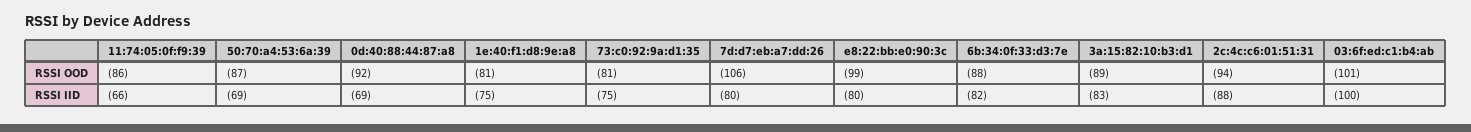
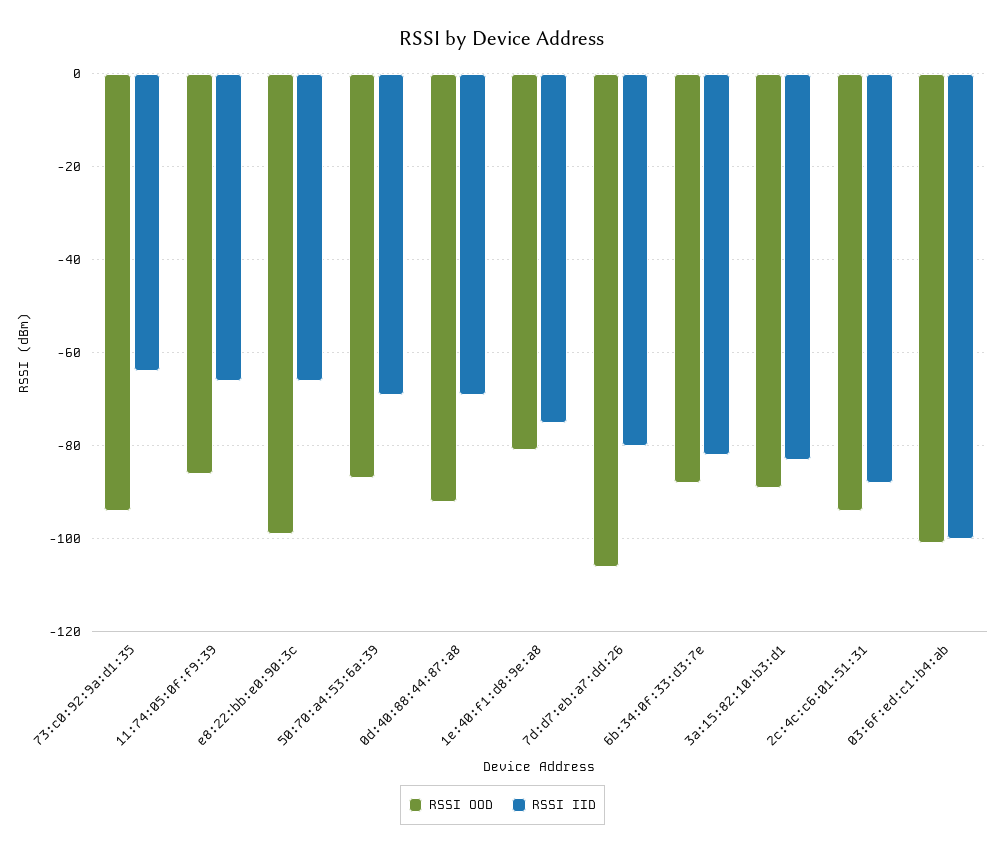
  {
    "RSSI OOD": {
      "11:74:05:0f:f9:39": -86,
      "50:70:a4:53:6a:39": -87,
      "0d:40:88:44:87:a8": -92,
      "1e:40:f1:d8:9e:a8": -81,
-     "73:c0:92:9a:d1:35": -81,
+     "73:c0:92:9a:d1:35": -95,
      "7d:d7:eb:a7:dd:26": -106,
      "e8:22:bb:e0:90:3c": -99,
      "6b:34:0f:33:d3:7e": -88,
      "3a:15:82:10:b3:d1": -89,
      "2c:4c:c6:01:51:31": -94,
      "03:6f:ed:c1:b4:ab": -101
    },
    "RSSI IID": {
      "11:74:05:0f:f9:39": -66,
      "50:70:a4:53:6a:39": -69,
      "0d:40:88:44:87:a8": -69,
      "1e:40:f1:d8:9e:a8": -75,
-     "73:c0:92:9a:d1:35": -75,
+     "73:c0:92:9a:d1:35": -65,
      "7d:d7:eb:a7:dd:26": -80,
-     "e8:22:bb:e0:90:3c": -80,
+     "e8:22:bb:e0:90:3c": -65,
      "6b:34:0f:33:d3:7e": -82,
      "3a:15:82:10:b3:d1": -83,
      "2c:4c:c6:01:51:31": -88,
      "03:6f:ed:c1:b4:ab": -100
    }
  }

